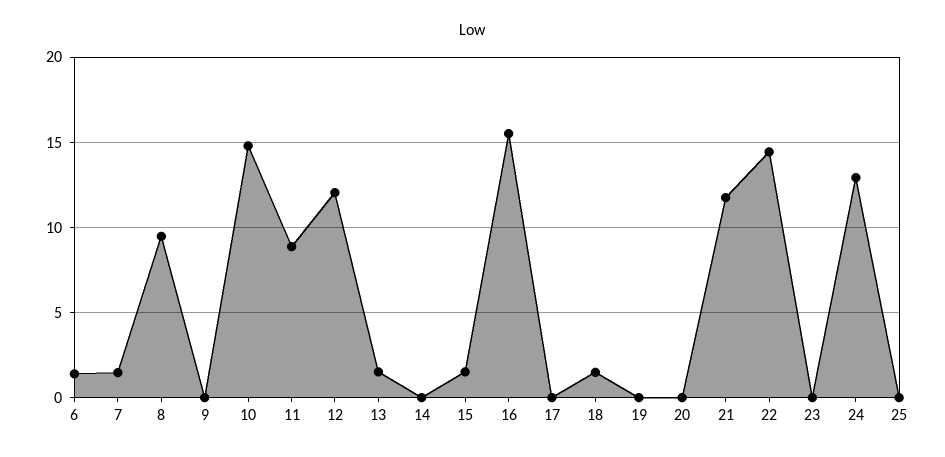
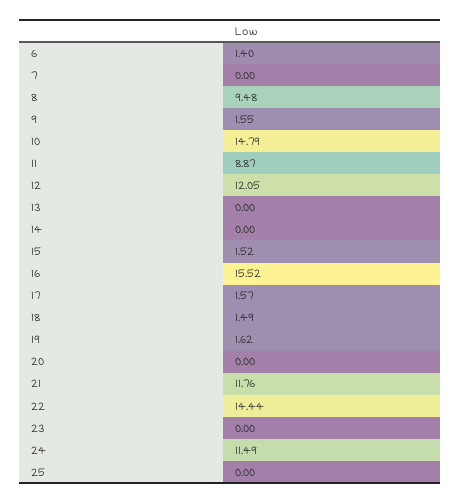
  {
    "6": 1.4,
-   "7": 1.5,
+   "7": 0,
    "8": 9.48,
-   "9": 0,
+   "9": 1.55,
    "10": 14.79,
    "11": 8.87,
    "12": 12.05,
-   "13": 1.5,
+   "13": 0,
    "14": 0,
    "15": 1.52,
    "16": 15.52,
-   "17": 0,
+   "17": 1.57,
    "18": 1.49,
-   "19": 0,
+   "19": 1.62,
    "20": 0,
    "21": 11.76,
    "22": 14.44,
    "23": 0,
-   "24": 13,
+   "24": 11.49,
    "25": 0
  }

